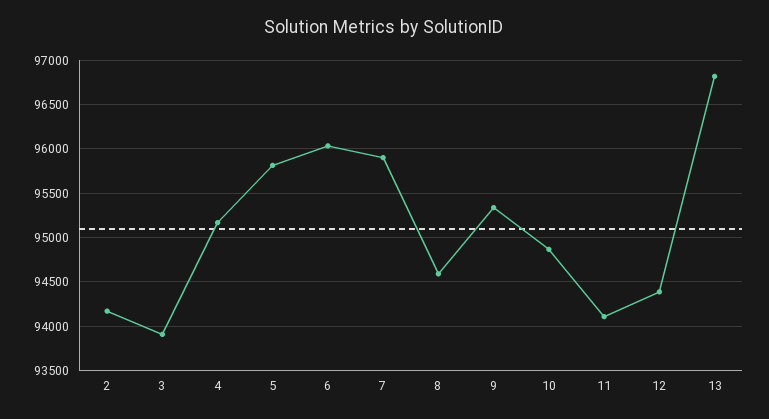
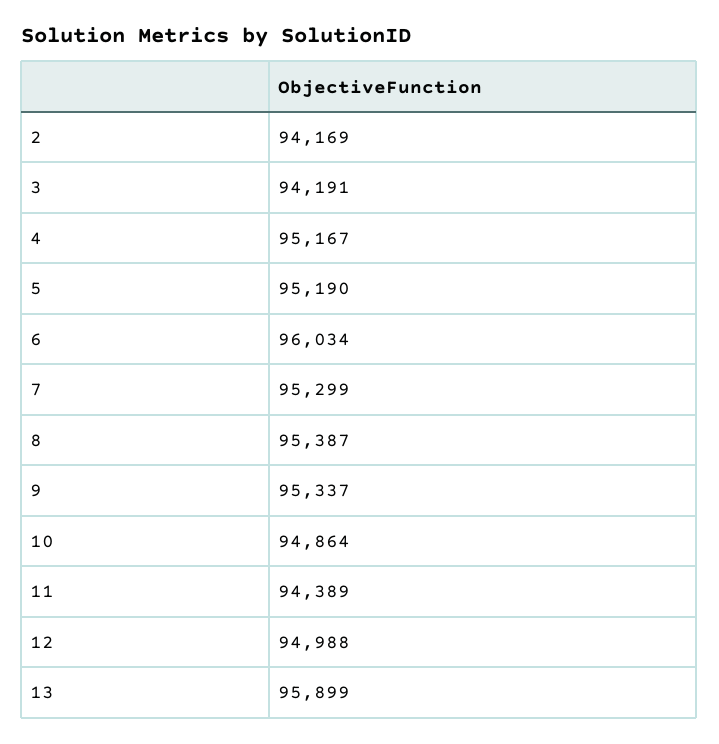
  {
    "2": 94169,
-   "3": 93900,
+   "3": 94191,
    "4": 95167,
-   "5": 95800,
+   "5": 95190,
    "6": 96034,
-   "7": 95900,
+   "7": 95299,
-   "8": 94600,
+   "8": 95387,
    "9": 95337,
    "10": 94864,
-   "11": 94100,
+   "11": 94389,
-   "12": 94400,
+   "12": 94988,
-   "13": 96800
+   "13": 95899
  }

